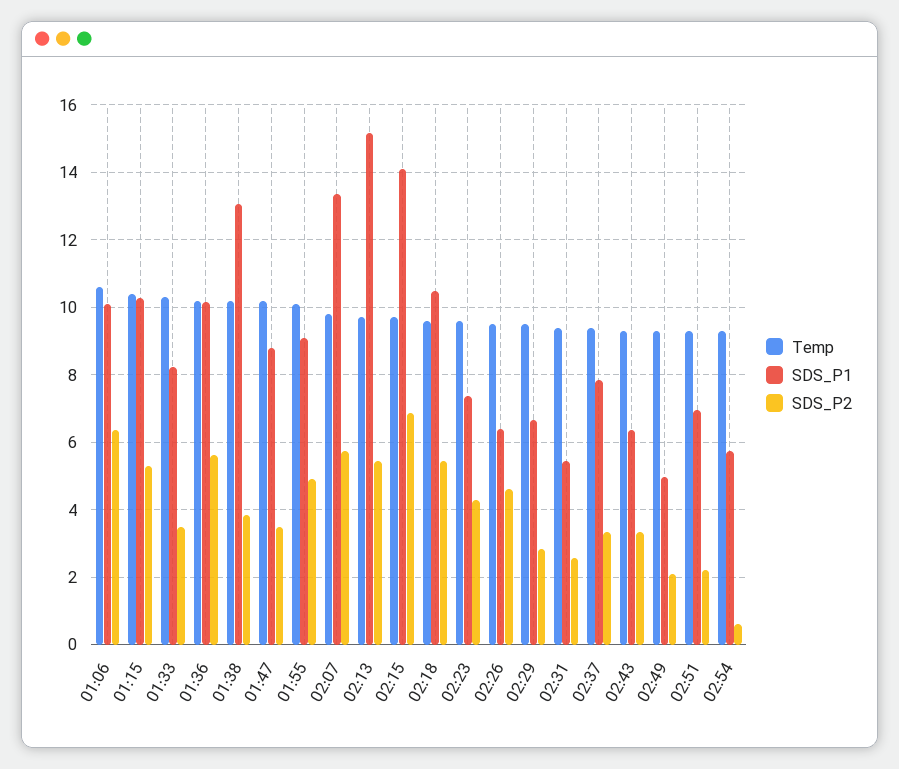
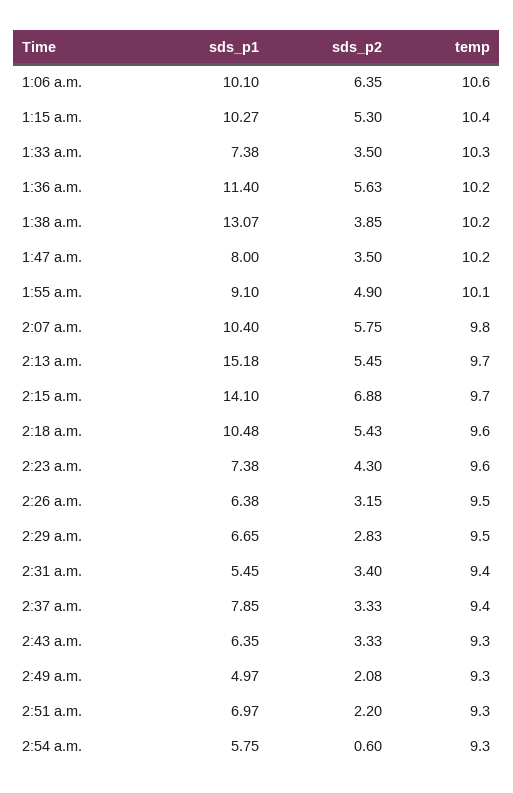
  {
    "Temp": {
      "01:06": 10.6,
      "01:15": 10.4,
      "01:33": 10.3,
      "01:36": 10.2,
      "01:38": 10.2,
      "01:47": 10.2,
      "01:55": 10.1,
      "02:07": 9.8,
      "02:13": 9.7,
      "02:15": 9.7,
      "02:18": 9.6,
      "02:23": 9.6,
      "02:26": 9.5,
      "02:29": 9.5,
      "02:31": 9.4,
      "02:37": 9.4,
      "02:43": 9.3,
      "02:49": 9.3,
      "02:51": 9.3,
      "02:54": 9.3
    },
    "SDS_P1": {
      "01:06": 10.1,
      "01:15": 10.27,
-     "01:33": 8.2,
+     "01:33": 7.38,
-     "01:36": 10.2,
+     "01:36": 11.4,
      "01:38": 13.07,
-     "01:47": 8.8,
+     "01:47": 8,
      "01:55": 9.1,
-     "02:07": 13.4,
+     "02:07": 10.4,
      "02:13": 15.18,
      "02:15": 14.1,
      "02:18": 10.48,
      "02:23": 7.38,
      "02:26": 6.38,
      "02:29": 6.65,
      "02:31": 5.45,
      "02:37": 7.85,
      "02:43": 6.35,
      "02:49": 4.97,
      "02:51": 6.97,
      "02:54": 5.75
    },
    "SDS_P2": {
      "01:06": 6.35,
      "01:15": 5.3,
      "01:33": 3.5,
      "01:36": 5.63,
      "01:38": 3.85,
      "01:47": 3.5,
      "01:55": 4.9,
      "02:07": 5.75,
      "02:13": 5.45,
      "02:15": 6.88,
      "02:18": 5.43,
      "02:23": 4.3,
-     "02:26": 4.6,
+     "02:26": 3.15,
      "02:29": 2.83,
-     "02:31": 2.6,
+     "02:31": 3.4,
      "02:37": 3.33,
      "02:43": 3.33,
      "02:49": 2.08,
      "02:51": 2.2,
      "02:54": 0.6
    }
  }

